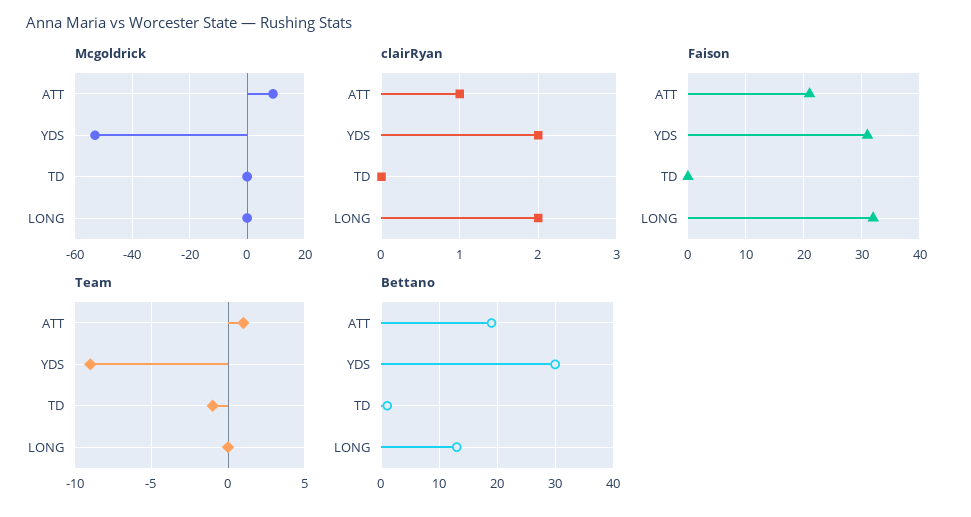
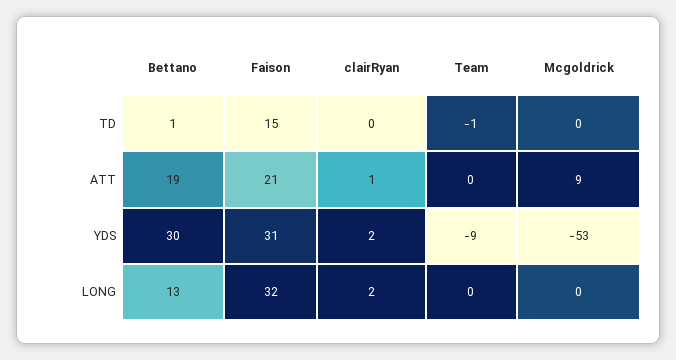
  {
    "Mcgoldrick": {
      "ATT": 9,
      "YDS": -53,
      "TD": 0,
      "LONG": 0
    },
    "clairRyan": {
      "ATT": 1,
      "YDS": 2,
      "TD": 0,
      "LONG": 2
    },
    "Faison": {
      "ATT": 21,
      "YDS": 31,
-     "TD": 0,
+     "TD": 15,
      "LONG": 32
    },
    "Team": {
-     "ATT": 1,
+     "ATT": 0,
      "YDS": -9,
      "TD": -1,
      "LONG": 0
    },
    "Bettano": {
      "ATT": 19,
      "YDS": 30,
      "TD": 1,
      "LONG": 13
    }
  }

